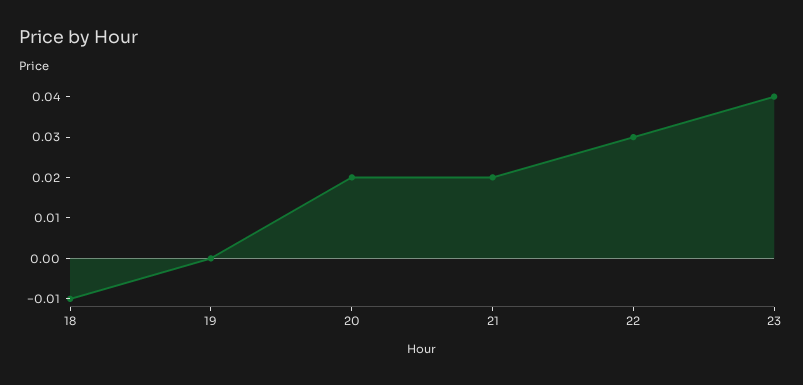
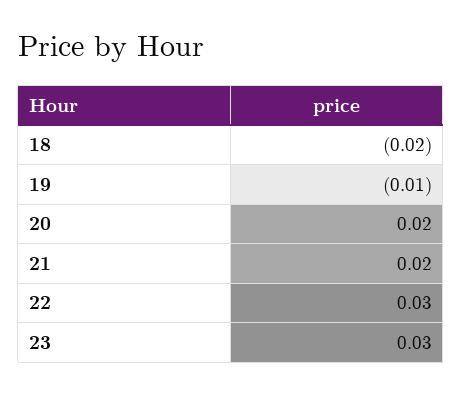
  {
-   "18": -0.01,
+   "18": -0.02,
-   "19": 0,
+   "19": -0.01,
    "20": 0.02,
    "21": 0.02,
    "22": 0.03,
-   "23": 0.04
+   "23": 0.03
  }

